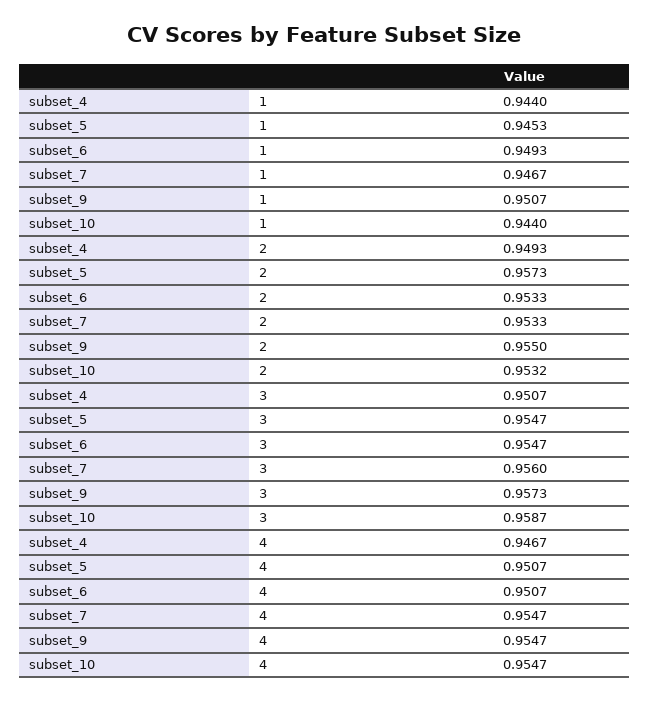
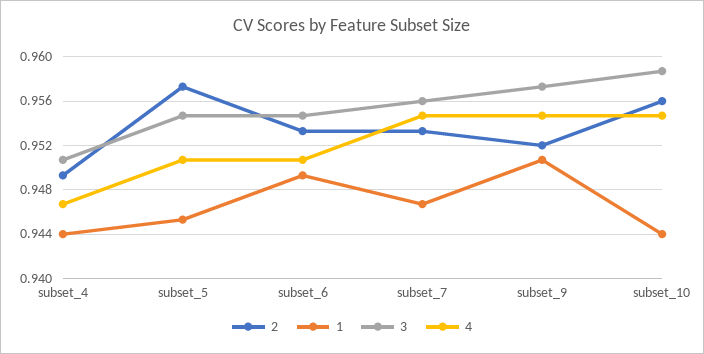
  {
    "1": {
      "subset_4": 0.944,
      "subset_5": 0.9453,
      "subset_6": 0.9493,
      "subset_7": 0.9467,
      "subset_9": 0.9507,
      "subset_10": 0.944
    },
    "2": {
      "subset_4": 0.9493,
      "subset_5": 0.9573,
      "subset_6": 0.9533,
      "subset_7": 0.9533,
-     "subset_9": 0.955,
+     "subset_9": 0.952,
-     "subset_10": 0.9532
+     "subset_10": 0.956
    },
    "3": {
      "subset_4": 0.9507,
      "subset_5": 0.9547,
      "subset_6": 0.9547,
      "subset_7": 0.956,
      "subset_9": 0.9573,
      "subset_10": 0.9587
    },
    "4": {
      "subset_4": 0.9467,
      "subset_5": 0.9507,
      "subset_6": 0.9507,
      "subset_7": 0.9547,
      "subset_9": 0.9547,
      "subset_10": 0.9547
    }
  }

